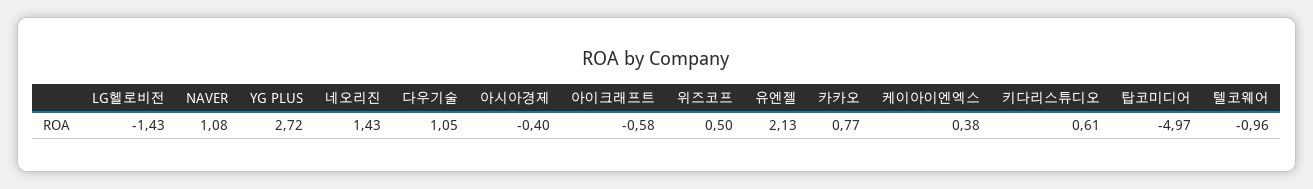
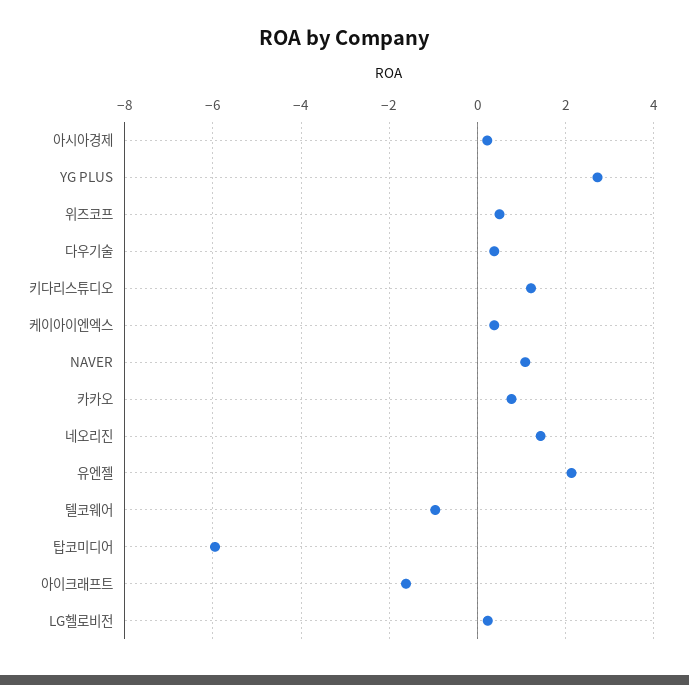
  {
-   "LG헬로비전": -1.43,
+   "LG헬로비전": 0.2,
    "NAVER": 1.08,
    "YG PLUS": 2.72,
    "네오리진": 1.43,
-   "다우기술": 1.05,
+   "다우기술": 0.4,
-   "아시아경제": -0.4,
+   "아시아경제": 0.2,
-   "아이크래프트": -0.58,
+   "아이크래프트": -1.6,
    "위즈코프": 0.5,
    "유엔젤": 2.13,
    "카카오": 0.77,
    "케이아이엔엑스": 0.38,
-   "키다리스튜디오": 0.61,
+   "키다리스튜디오": 1.2,
-   "탑코미디어": -4.97,
+   "탑코미디어": -6,
    "텔코웨어": -0.96
  }

